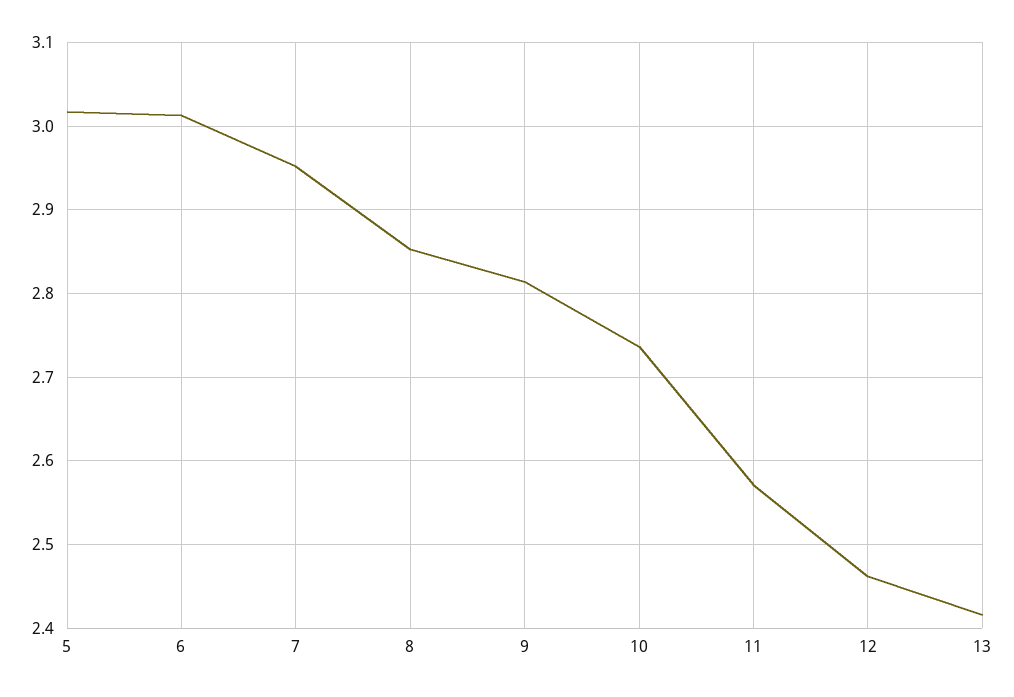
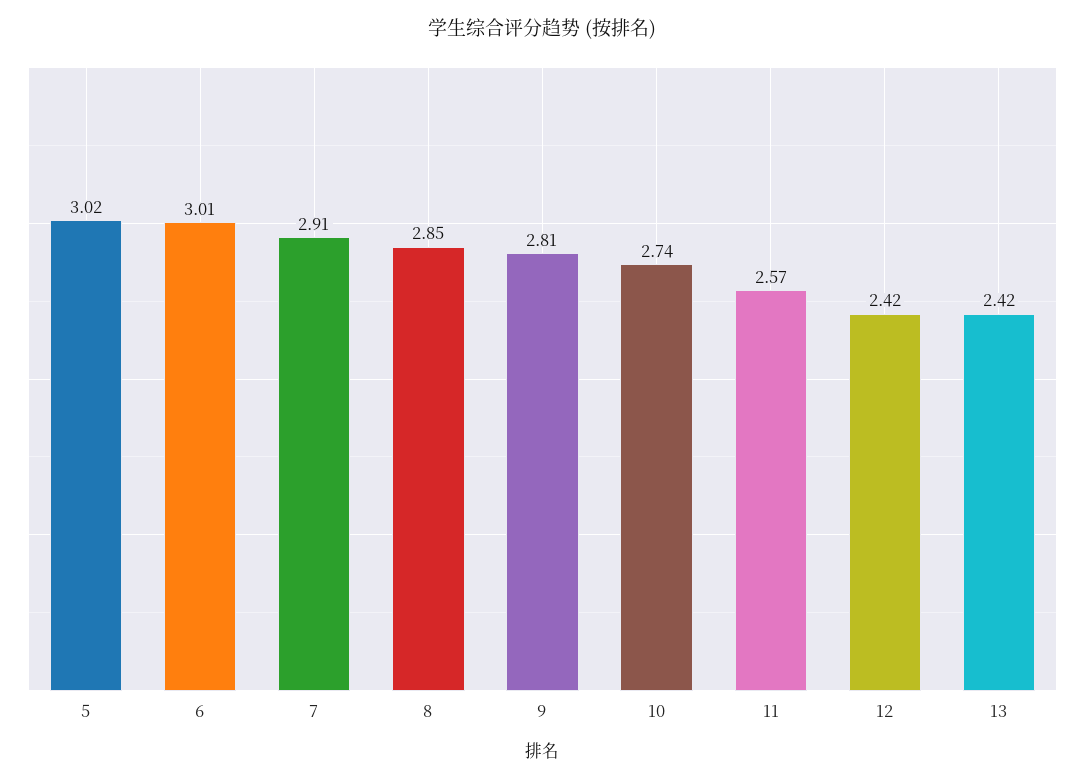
  {
    "5": 3.02,
    "6": 3.01,
-   "7": 2.95,
+   "7": 2.91,
    "8": 2.85,
    "9": 2.81,
    "10": 2.74,
    "11": 2.57,
-   "12": 2.46,
+   "12": 2.42,
    "13": 2.42
  }

